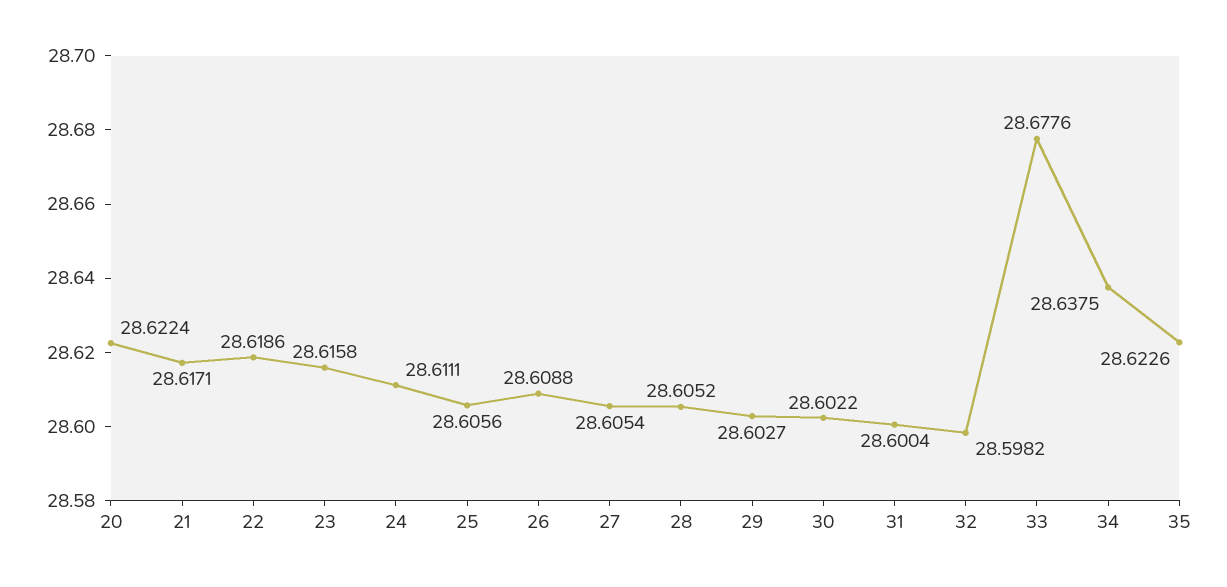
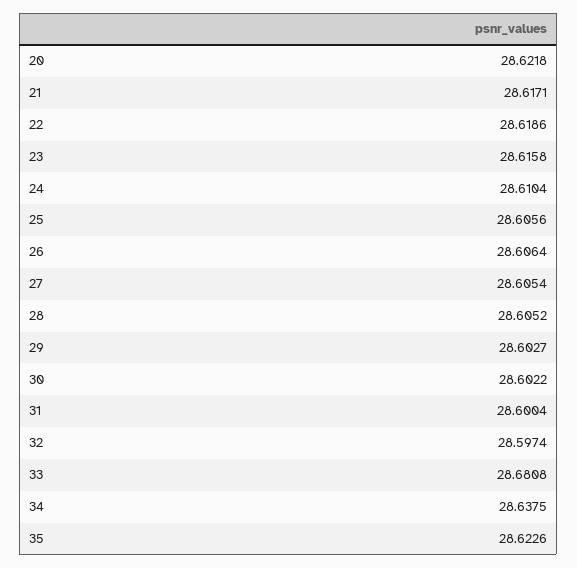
  {
-   "20": 28.6224,
+   "20": 28.6218,
    "21": 28.6171,
    "22": 28.6186,
    "23": 28.6158,
-   "24": 28.6111,
+   "24": 28.6104,
    "25": 28.6056,
-   "26": 28.6088,
+   "26": 28.6064,
    "27": 28.6054,
    "28": 28.6052,
    "29": 28.6027,
    "30": 28.6022,
    "31": 28.6004,
-   "32": 28.5982,
+   "32": 28.5974,
-   "33": 28.6776,
+   "33": 28.6808,
    "34": 28.6375,
    "35": 28.6226
  }

